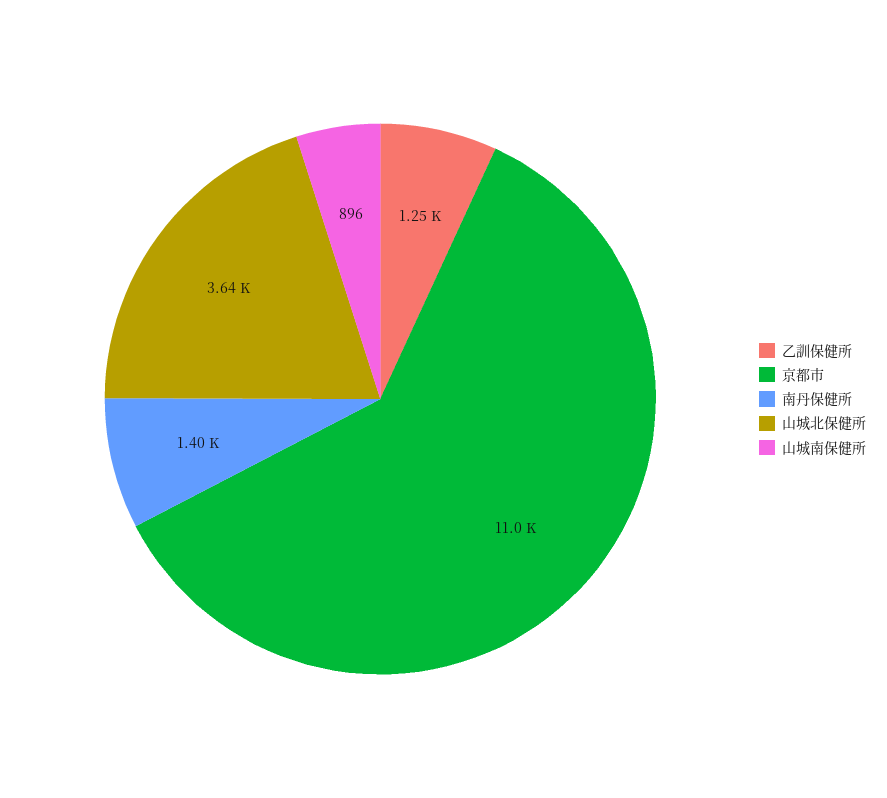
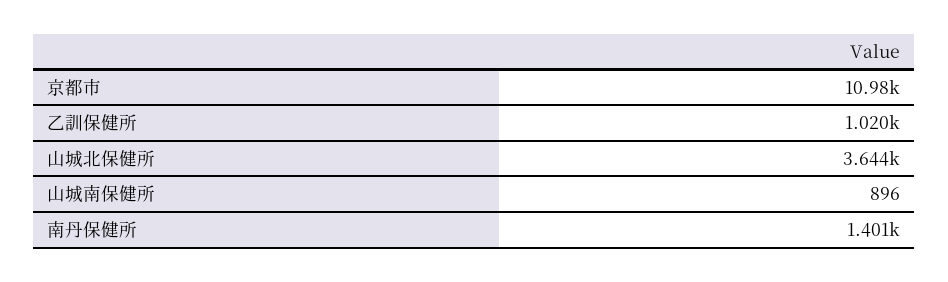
  {
-   "乙訓保健所": 1250,
+   "乙訓保健所": 1020,
    "京都市": 10980,
    "南丹保健所": 1401,
    "山城北保健所": 3644,
    "山城南保健所": 896
  }

